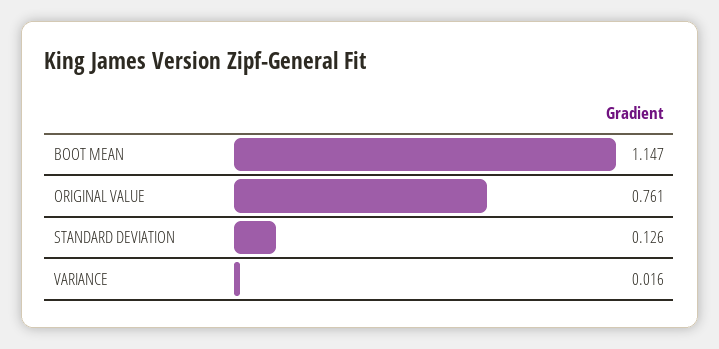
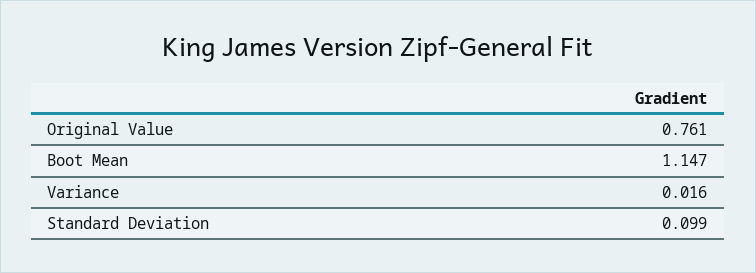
  {
    "BOOT MEAN": 1.147,
    "ORIGINAL VALUE": 0.761,
-   "STANDARD DEVIATION": 0.126,
+   "STANDARD DEVIATION": 0.099,
    "VARIANCE": 0.016
  }

